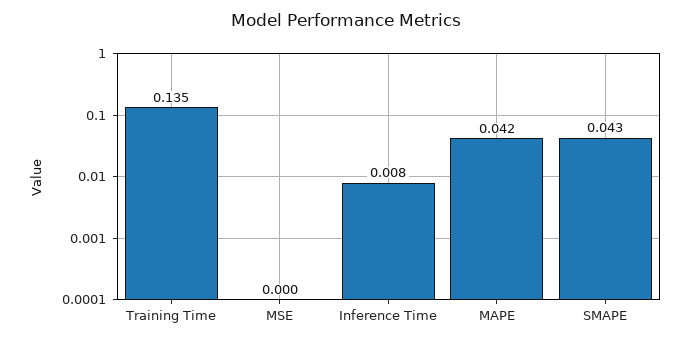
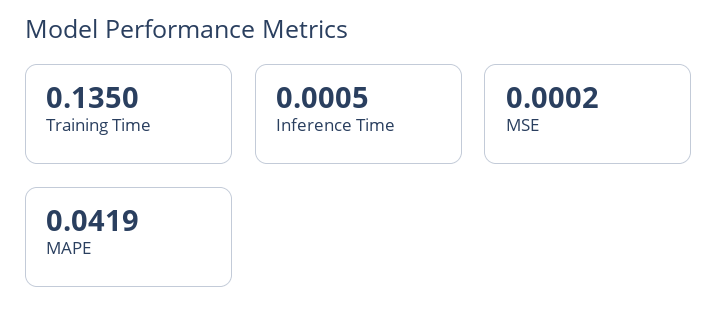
  {
    "Training Time": 0.135,
    "MSE": 0.0002,
-   "Inference Time": 0.008,
+   "Inference Time": 0.0005,
-   "MAPE": 0.0419,
+   "MAPE": 0.0419
-   "SMAPE": 0.043
  }

